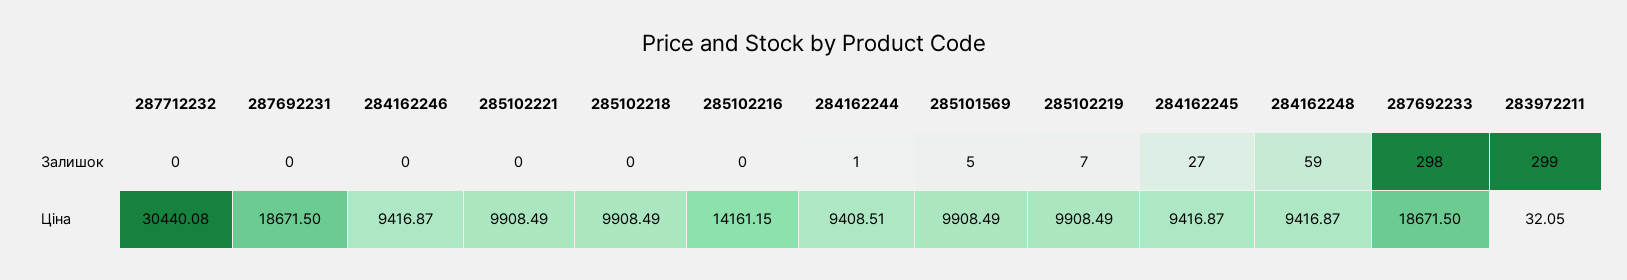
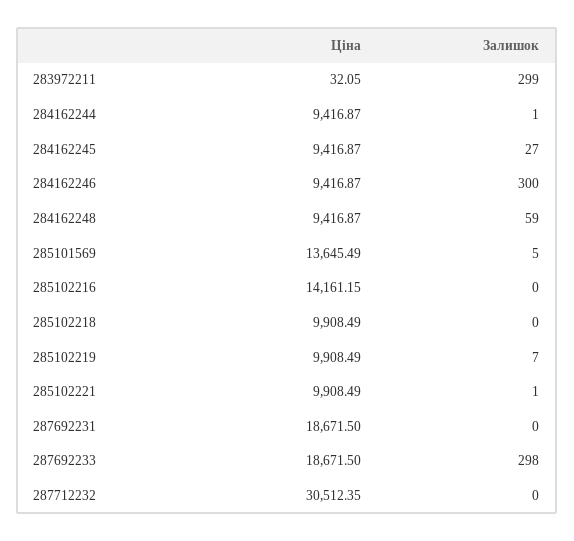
  {
    "287712232": {
      "Залишок": 0,
-     "Ціна": 30440.08
+     "Ціна": 30512.35
    },
    "287692231": {
      "Залишок": 0,
      "Ціна": 18671.5
    },
    "284162246": {
-     "Залишок": 0,
+     "Залишок": 300,
      "Ціна": 9416.87
    },
    "285102221": {
-     "Залишок": 0,
+     "Залишок": 1,
      "Ціна": 9908.49
    },
    "285102218": {
      "Залишок": 0,
      "Ціна": 9908.49
    },
    "285102216": {
      "Залишок": 0,
      "Ціна": 14161.15
    },
    "284162244": {
      "Залишок": 1,
-     "Ціна": 9408.51
+     "Ціна": 9416.87
    },
    "285101569": {
      "Залишок": 5,
-     "Ціна": 9908.49
+     "Ціна": 13645.49
    },
    "285102219": {
      "Залишок": 7,
      "Ціна": 9908.49
    },
    "284162245": {
      "Залишок": 27,
      "Ціна": 9416.87
    },
    "284162248": {
      "Залишок": 59,
      "Ціна": 9416.87
    },
    "287692233": {
      "Залишок": 298,
      "Ціна": 18671.5
    },
    "283972211": {
      "Залишок": 299,
      "Ціна": 32.05
    }
  }

